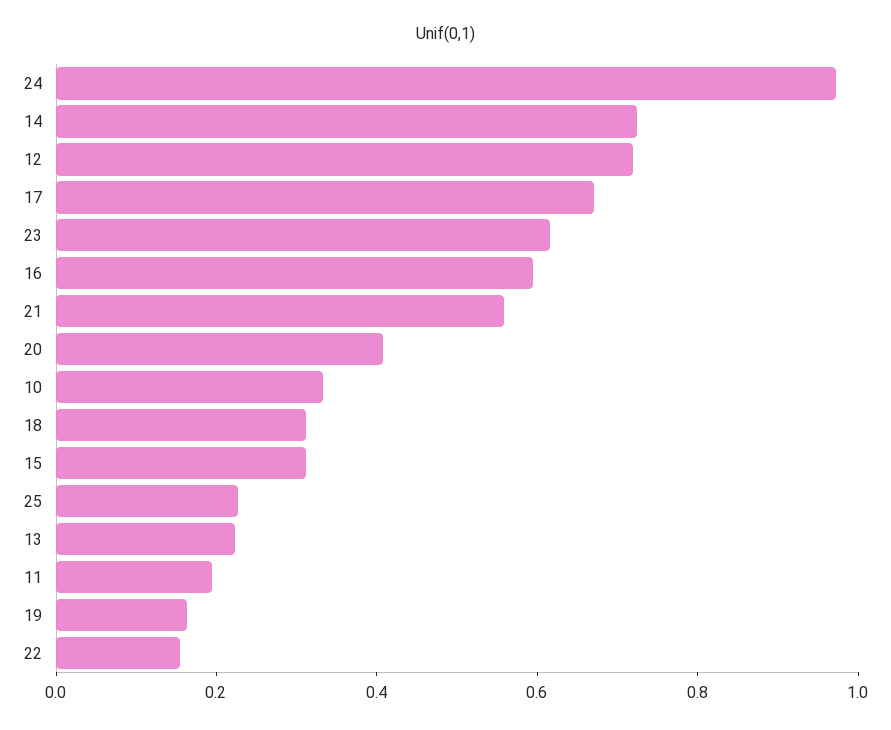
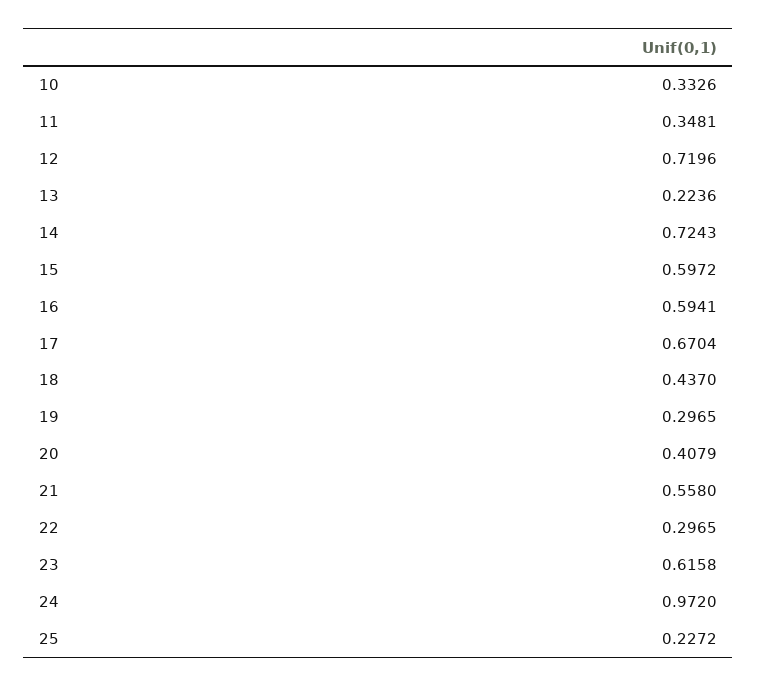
  {
    "24": 0.972,
    "14": 0.7243,
    "12": 0.7196,
    "17": 0.6704,
    "23": 0.6158,
    "16": 0.5941,
    "21": 0.558,
    "20": 0.4079,
    "10": 0.3326,
-   "18": 0.3,
+   "18": 0.437,
-   "15": 0.3,
+   "15": 0.5972,
    "25": 0.2272,
    "13": 0.2236,
-   "11": 0.2,
+   "11": 0.3481,
-   "19": 0.15,
+   "19": 0.2965,
-   "22": 0.15
+   "22": 0.2965
  }

